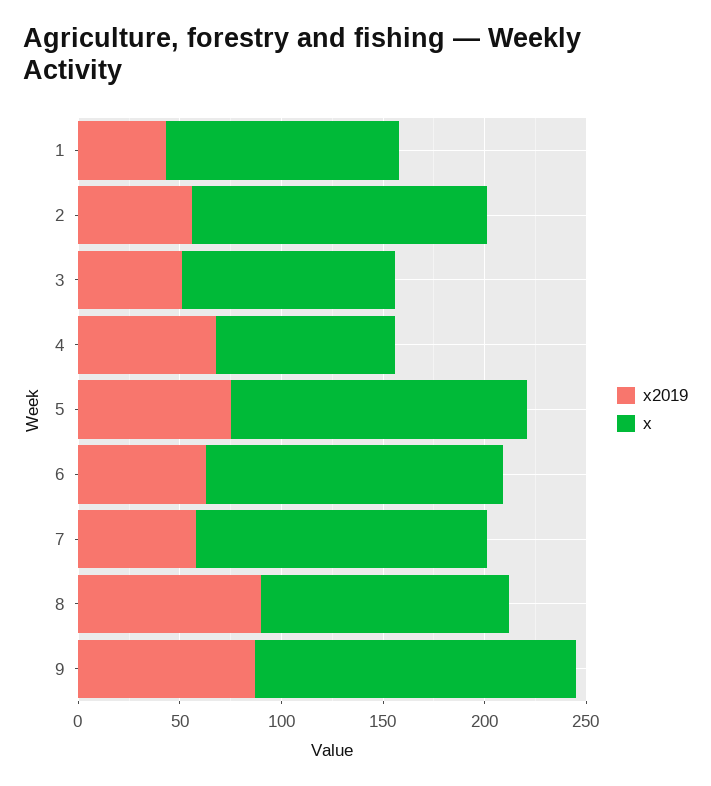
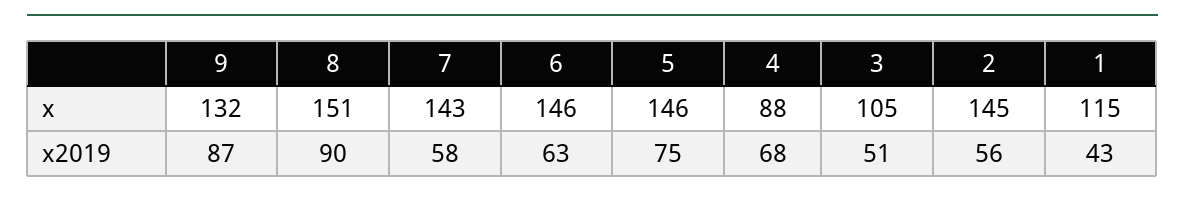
  {
    "x2019": {
      "1": 43,
      "2": 56,
      "3": 51,
      "4": 68,
      "5": 75,
      "6": 63,
      "7": 58,
      "8": 90,
      "9": 87
    },
    "x": {
      "1": 115,
      "2": 145,
      "3": 105,
      "4": 88,
      "5": 146,
      "6": 146,
      "7": 143,
-     "8": 120,
+     "8": 151,
-     "9": 160
+     "9": 132
    }
  }

